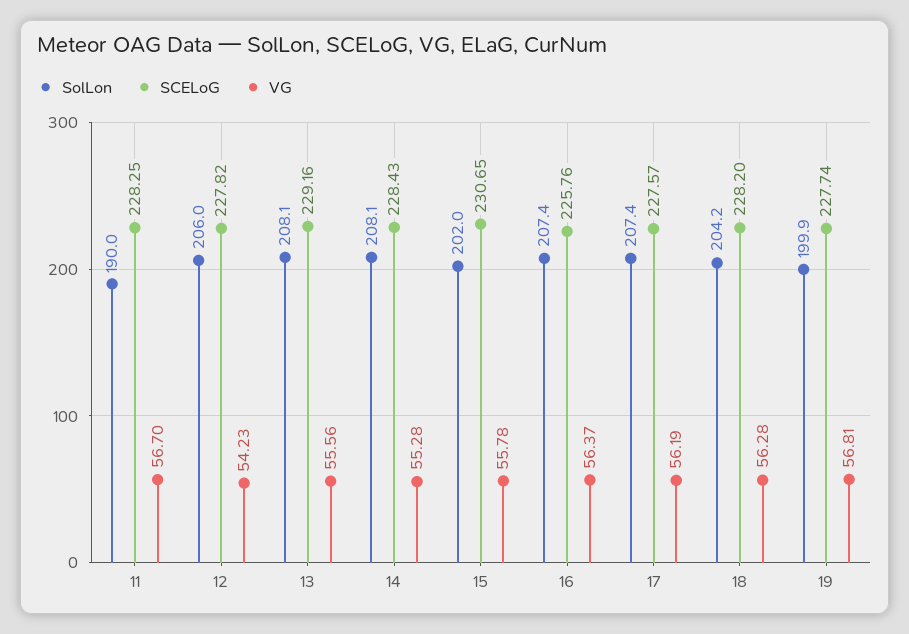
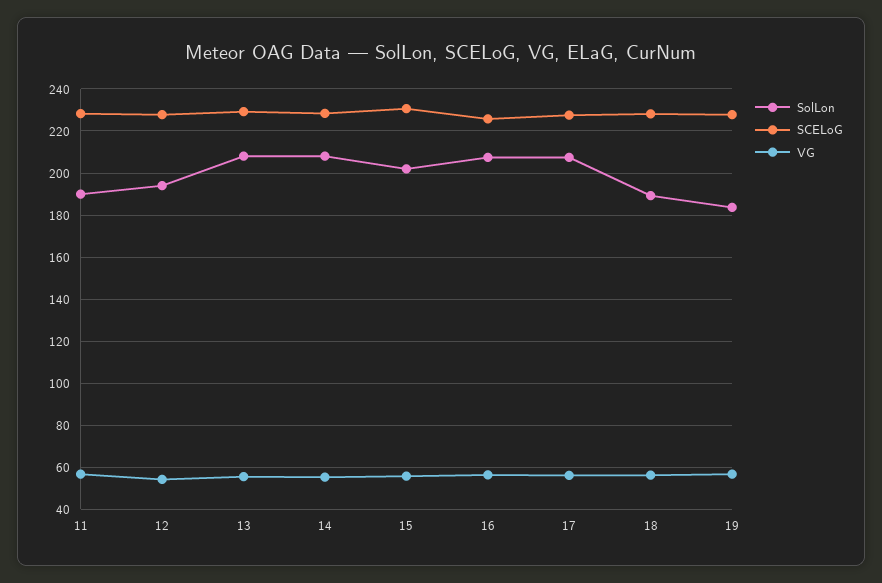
  {
    "SolLon": {
      "11": 190,
-     "12": 206,
+     "12": 195,
      "13": 208.1,
      "14": 208.1,
      "15": 202,
      "16": 207.4,
      "17": 207.4,
-     "18": 204.2,
+     "18": 190,
-     "19": 199.9
+     "19": 185
    },
    "SCELoG": {
      "11": 228.25,
      "12": 227.82,
      "13": 229.16,
      "14": 228.43,
      "15": 230.65,
      "16": 225.76,
      "17": 227.57,
      "18": 228.2,
      "19": 227.74
    },
    "VG": {
      "11": 56.7,
      "12": 54.23,
      "13": 55.56,
      "14": 55.28,
      "15": 55.78,
      "16": 56.37,
      "17": 56.19,
      "18": 56.28,
      "19": 56.81
    }
  }

